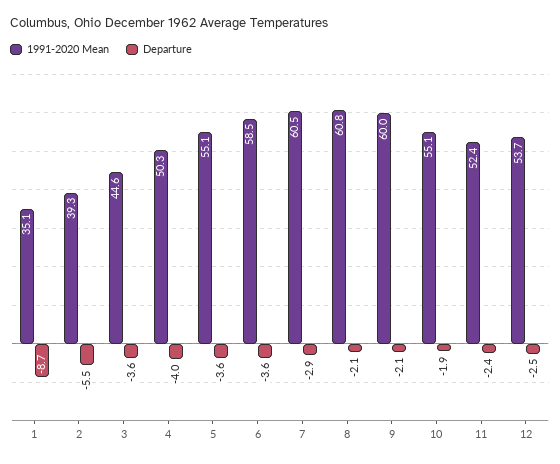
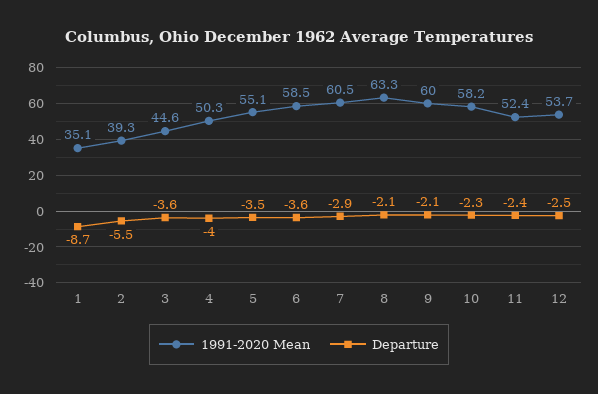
  {
    "1991-2020 Mean": {
      "1": 35.1,
      "2": 39.3,
      "3": 44.6,
      "4": 50.3,
      "5": 55.1,
      "6": 58.5,
      "7": 60.5,
-     "8": 60.8,
+     "8": 63.3,
      "9": 60,
-     "10": 55.1,
+     "10": 58.2,
      "11": 52.4,
      "12": 53.7
    },
    "Departure": {
      "1": -8.7,
      "2": -5.5,
      "3": -3.6,
      "4": -4,
-     "5": -3.6,
+     "5": -3.5,
      "6": -3.6,
      "7": -2.9,
      "8": -2.1,
      "9": -2.1,
-     "10": -1.9,
+     "10": -2.3,
      "11": -2.4,
      "12": -2.5
    }
  }

